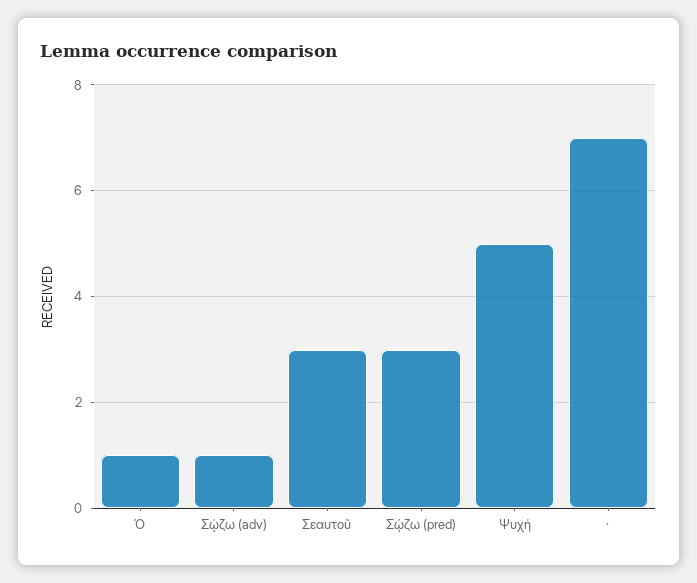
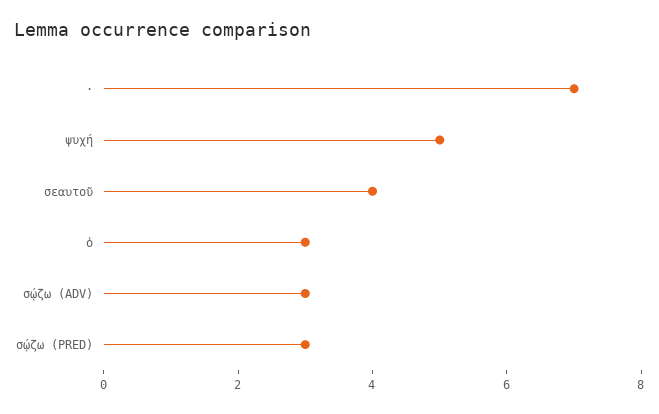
  {
-   "Ὁ": 1,
+   "Ὁ": 3,
-   "Σῴζω (adv)": 1,
+   "Σῴζω (adv)": 3,
-   "Σεαυτοῦ": 3,
+   "Σεαυτοῦ": 4,
    "Σῴζω (pred)": 3,
    "Ψυχή": 5,
    "·": 7
  }

